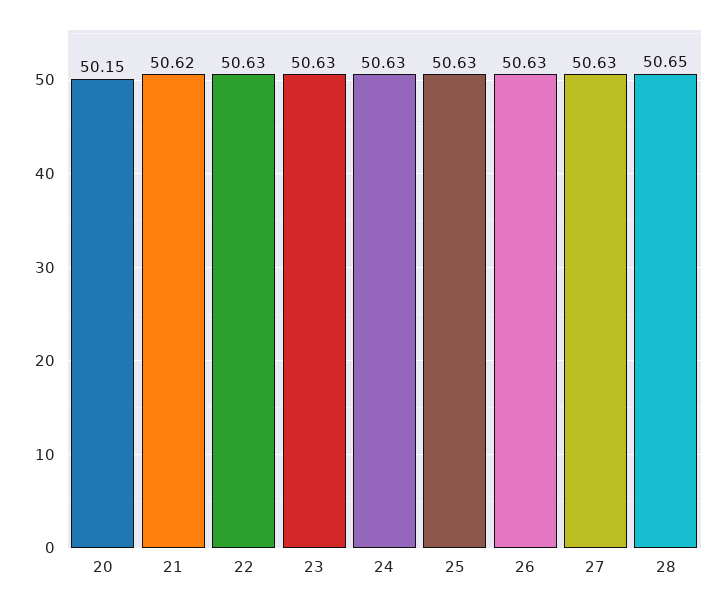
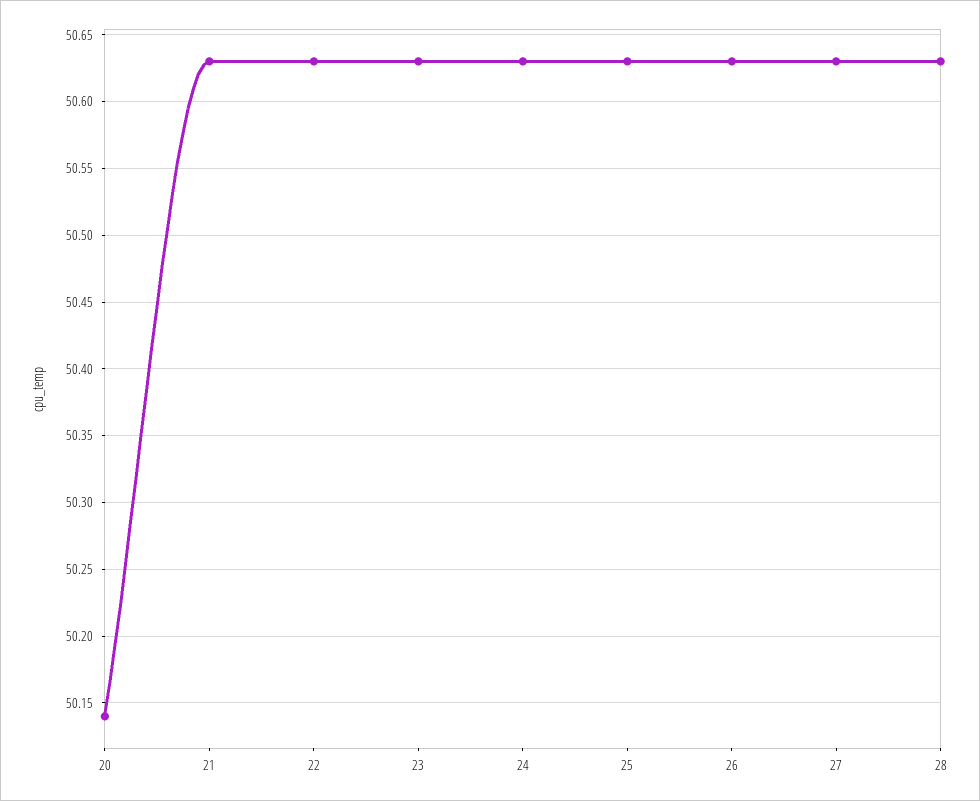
  {
-   "20": 50.15,
+   "20": 50.14,
-   "21": 50.62,
+   "21": 50.63,
    "22": 50.63,
    "23": 50.63,
    "24": 50.63,
    "25": 50.63,
    "26": 50.63,
    "27": 50.63,
-   "28": 50.65
+   "28": 50.63
  }

